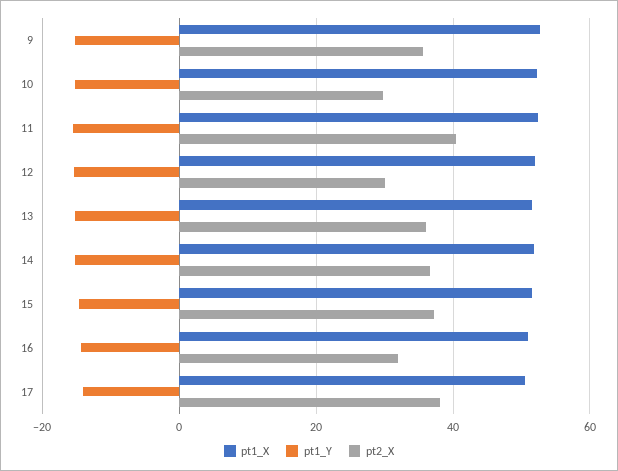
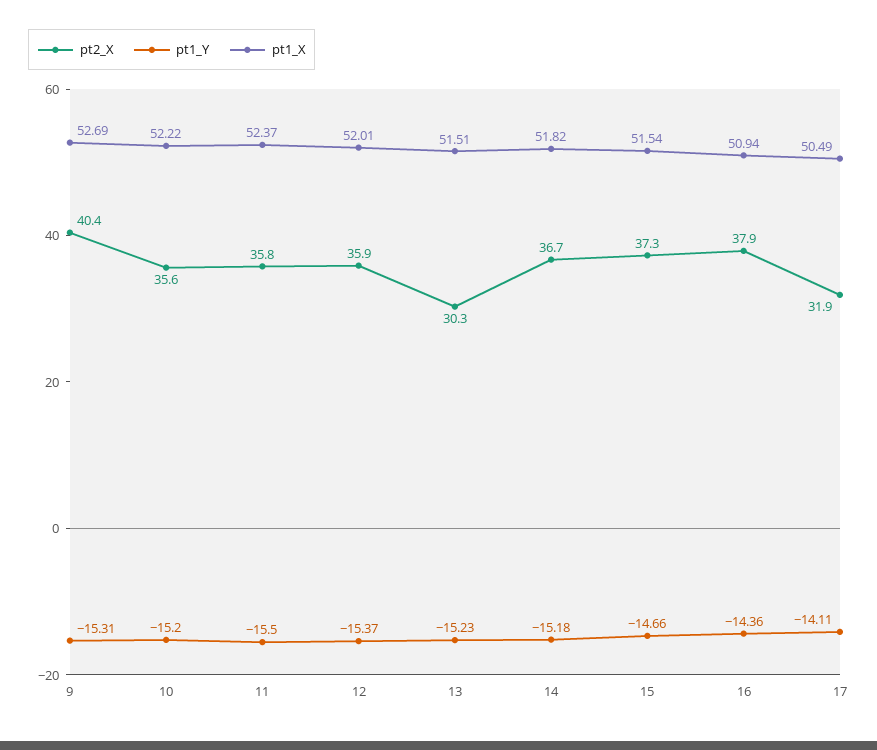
  {
    "pt1_X": {
      "9": 52.69,
      "10": 52.22,
      "11": 52.37,
      "12": 52.01,
      "13": 51.51,
      "14": 51.82,
      "15": 51.54,
      "16": 50.94,
      "17": 50.49
    },
    "pt1_Y": {
      "9": -15.31,
      "10": -15.2,
      "11": -15.5,
      "12": -15.37,
      "13": -15.23,
      "14": -15.18,
      "15": -14.66,
      "16": -14.36,
      "17": -14.11
    },
    "pt2_X": {
-     "9": 36,
+     "9": 40.4,
-     "10": 30,
+     "10": 35.6,
-     "11": 40,
+     "11": 35.8,
-     "12": 30,
+     "12": 35.9,
-     "13": 36,
+     "13": 30.3,
      "14": 36.7,
      "15": 37.3,
-     "16": 32,
+     "16": 37.9,
-     "17": 38
+     "17": 31.9
    }
  }

